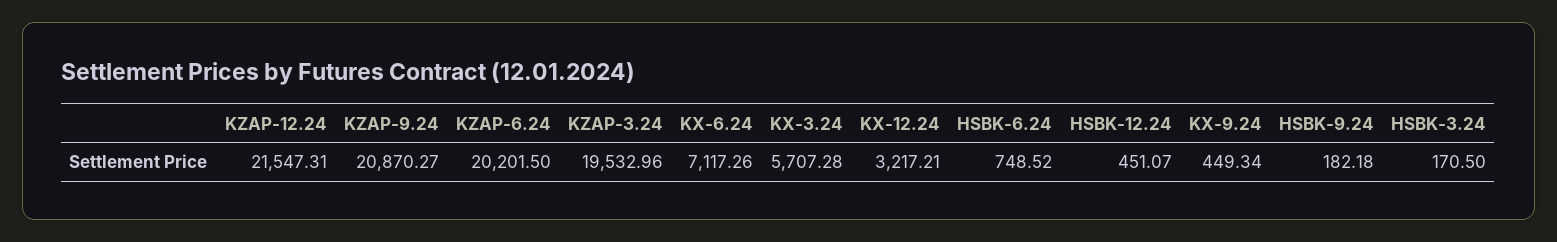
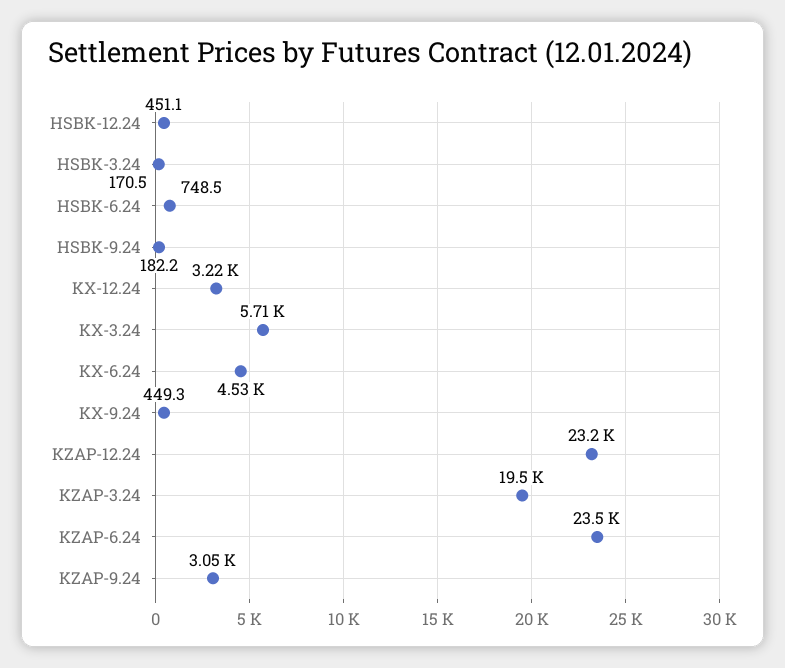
  {
-   "KZAP-12.24": 21547.31,
+   "KZAP-12.24": 23200,
-   "KZAP-9.24": 20870.27,
+   "KZAP-9.24": 3050,
-   "KZAP-6.24": 20201.5,
+   "KZAP-6.24": 23500,
    "KZAP-3.24": 19532.96,
-   "KX-6.24": 7117.26,
+   "KX-6.24": 4530,
    "KX-3.24": 5707.28,
    "KX-12.24": 3217.21,
    "HSBK-6.24": 748.52,
    "HSBK-12.24": 451.07,
    "KX-9.24": 449.34,
    "HSBK-9.24": 182.18,
    "HSBK-3.24": 170.5
  }

